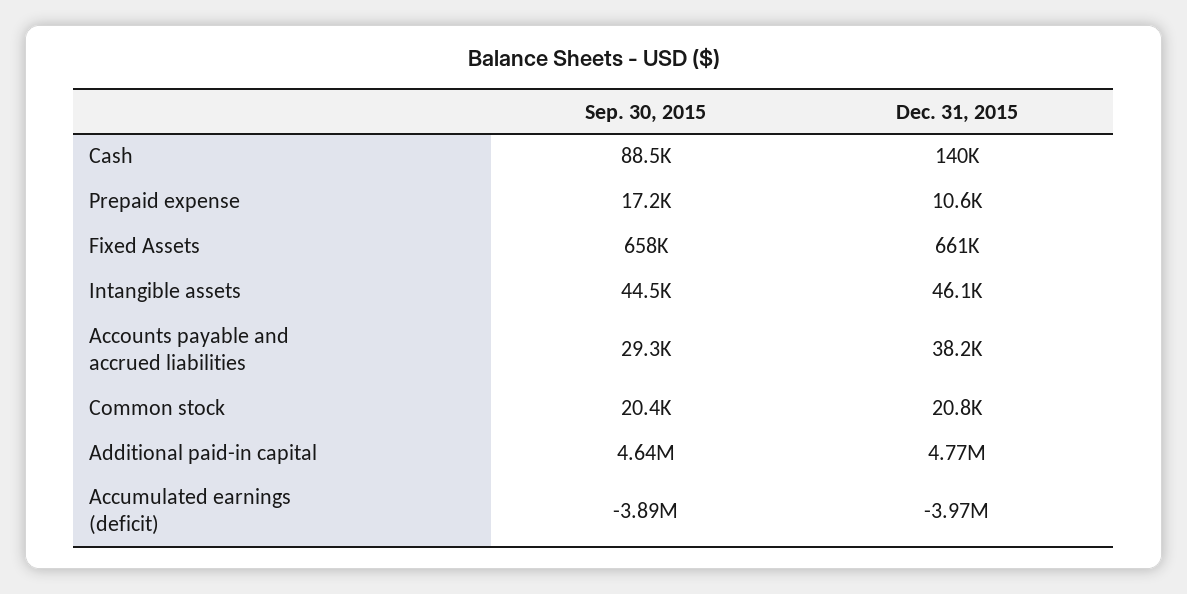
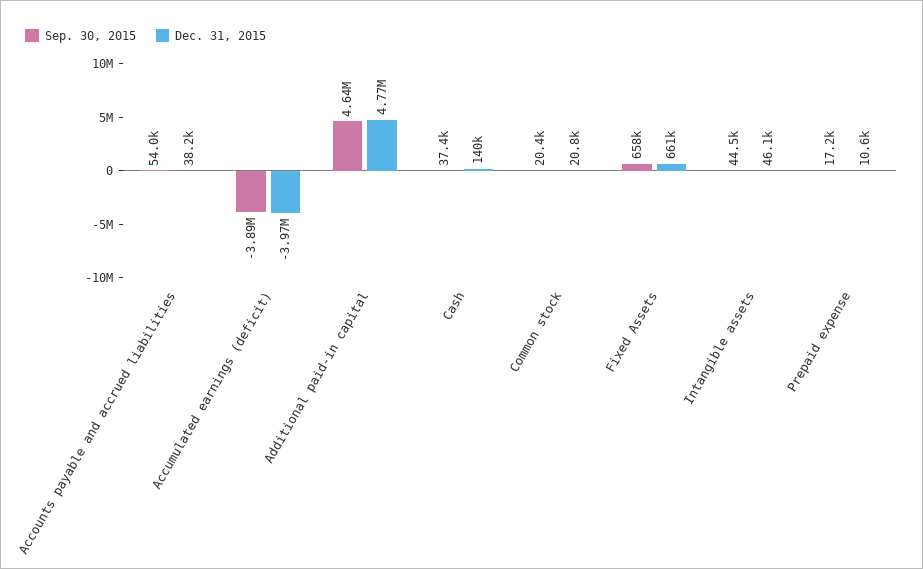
  {
    "Sep. 30, 2015": {
-     "Cash": 88500,
+     "Cash": 37400,
      "Prepaid expense": 17200,
      "Fixed Assets": 658000,
      "Intangible assets": 44500,
-     "Accounts payable and accrued liabilities": 29300,
+     "Accounts payable and accrued liabilities": 54000,
      "Common stock": 20400,
      "Additional paid-in capital": 4640000,
      "Accumulated earnings (deficit)": -3890000
    },
    "Dec. 31, 2015": {
      "Cash": 140000,
      "Prepaid expense": 10600,
      "Fixed Assets": 661000,
      "Intangible assets": 46100,
      "Accounts payable and accrued liabilities": 38200,
      "Common stock": 20800,
      "Additional paid-in capital": 4770000,
      "Accumulated earnings (deficit)": -3970000
    }
  }

